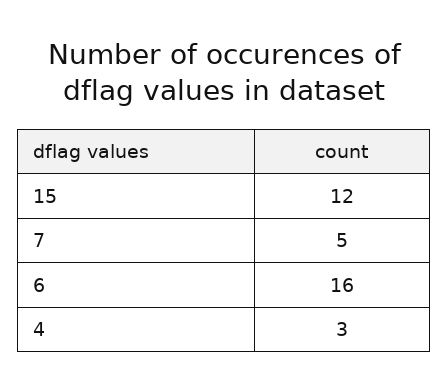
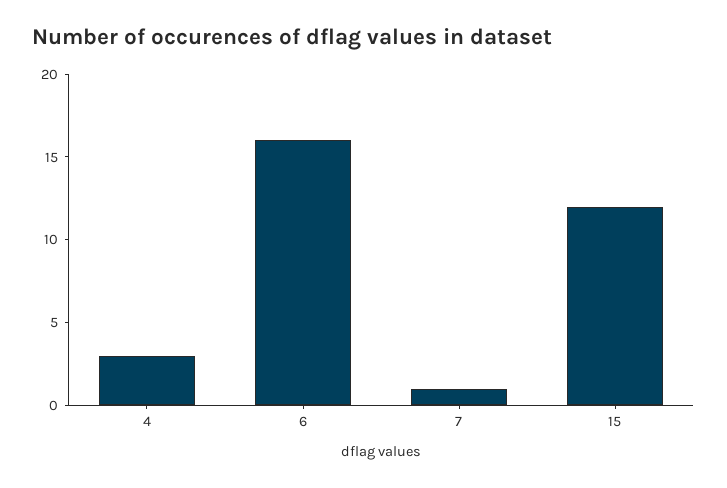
  {
    "15": 12,
-   "7": 5,
+   "7": 1,
    "6": 16,
    "4": 3
  }

